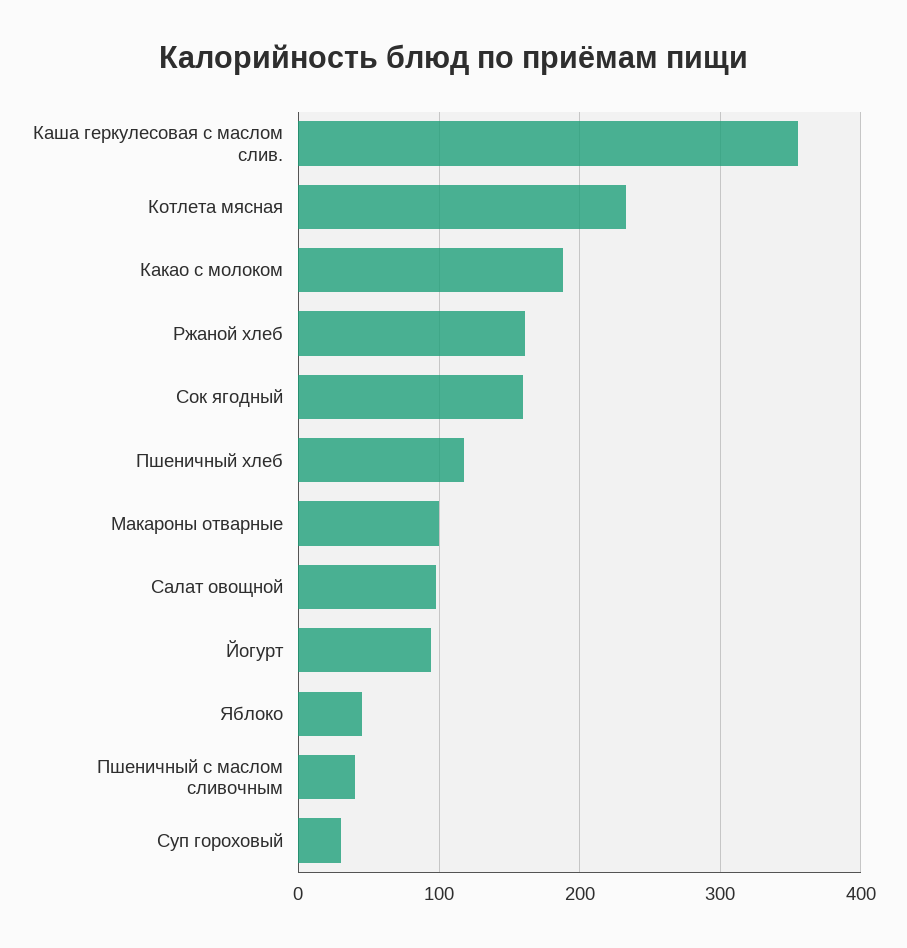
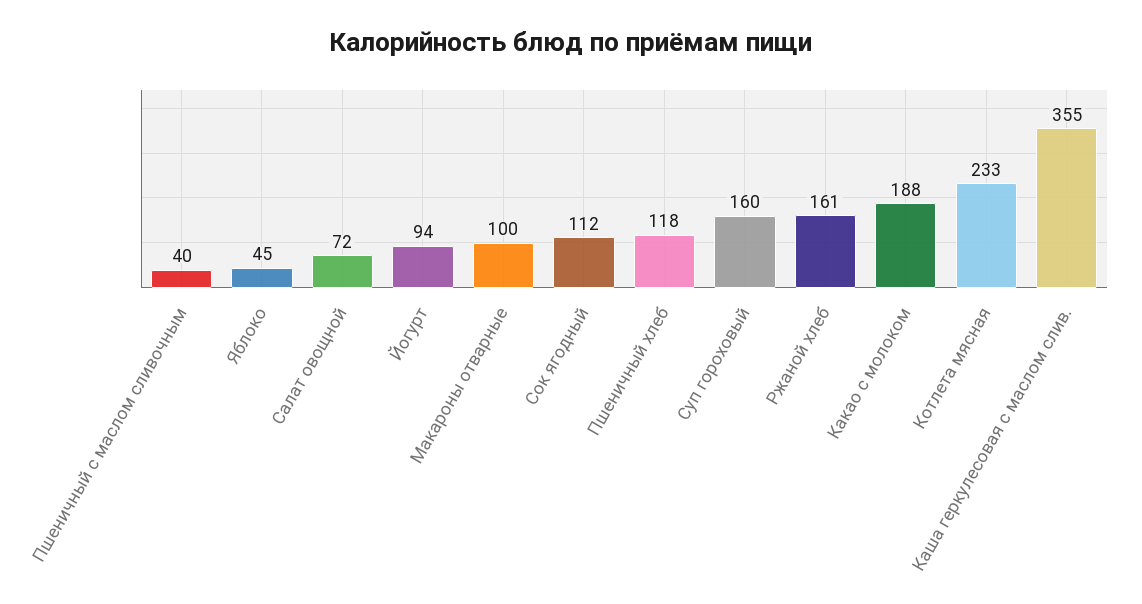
  {
    "Каша геркулесовая с маслом слив.": 355,
    "Котлета мясная": 233,
    "Какао с молоком": 188,
    "Ржаной хлеб": 161,
-   "Сок ягодный": 160,
+   "Сок ягодный": 112,
    "Пшеничный хлеб": 118,
    "Макароны отварные": 100,
-   "Салат овощной": 100,
+   "Салат овощной": 72,
    "Йогурт": 94,
    "Яблоко": 45,
    "Пшеничный с маслом сливочным": 40,
-   "Суп гороховый": 30
+   "Суп гороховый": 160
  }

